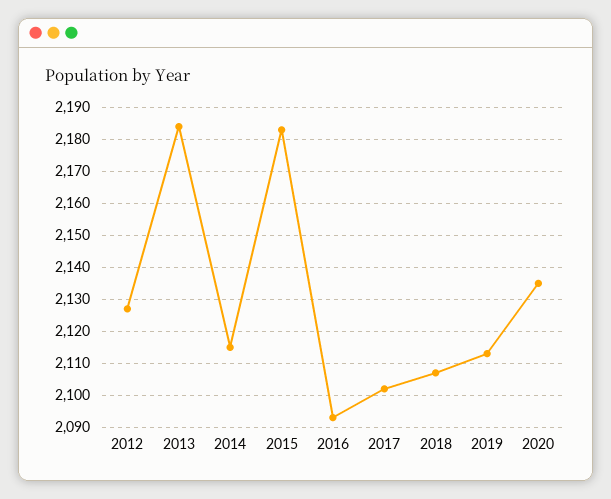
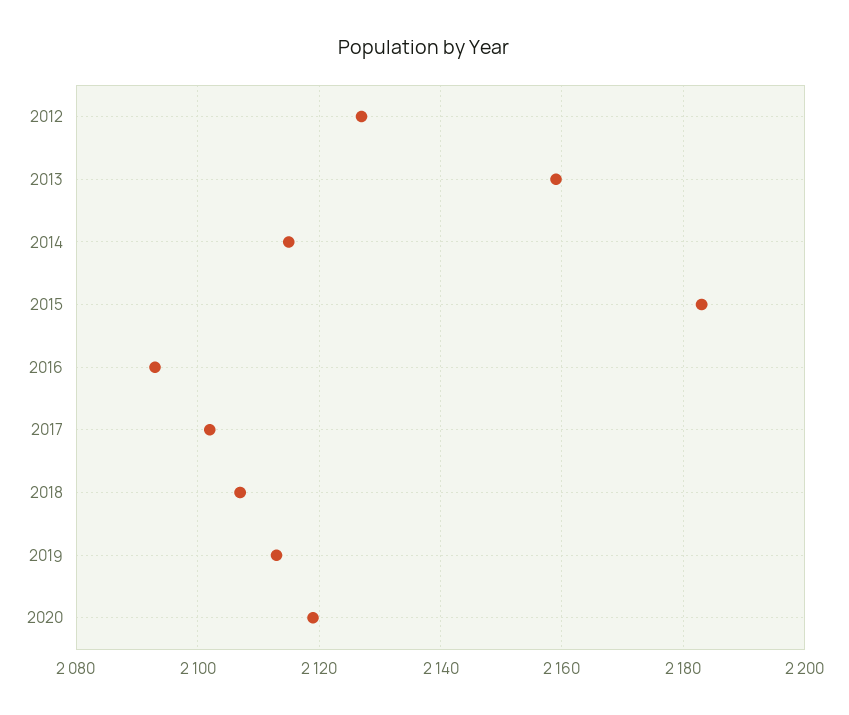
  {
    "2012": 2125,
-   "2013": 2185,
+   "2013": 2160,
    "2014": 2115,
    "2015": 2185,
    "2016": 2095,
    "2017": 2100,
    "2018": 2105,
    "2019": 2115,
-   "2020": 2135
+   "2020": 2120
  }

